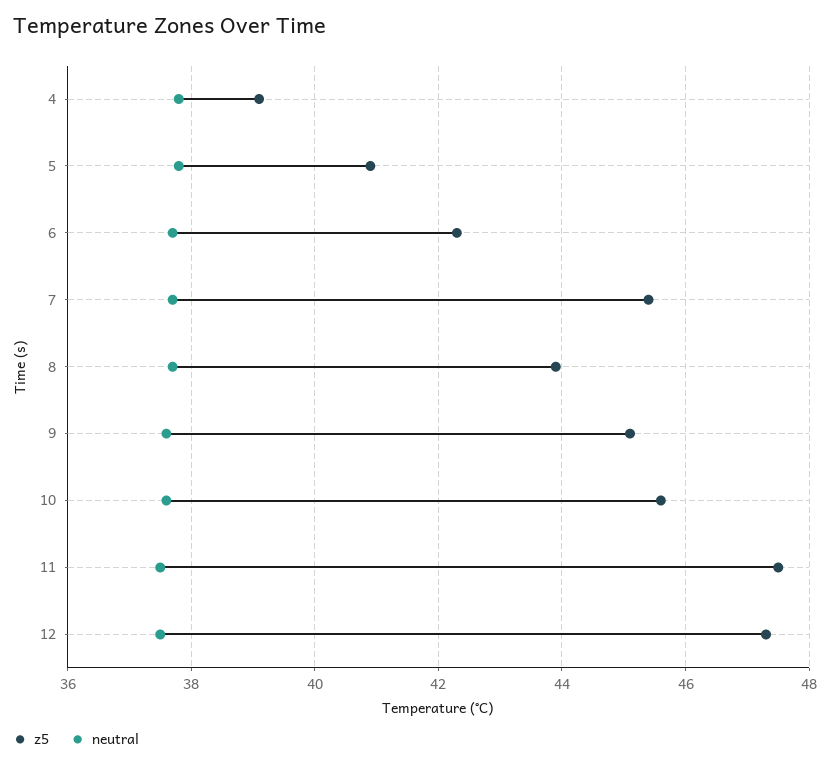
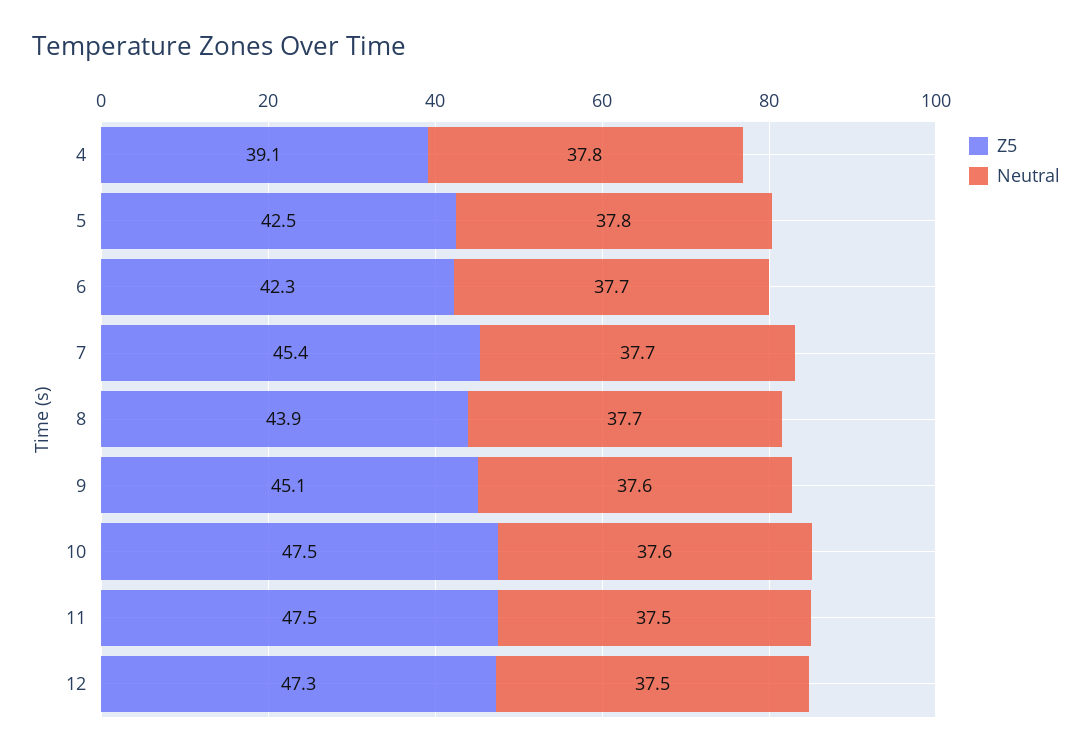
  {
    "z5": {
      "4": 39.1,
-     "5": 41,
+     "5": 42.5,
      "6": 42.3,
      "7": 45.4,
      "8": 43.9,
      "9": 45.1,
-     "10": 45.5,
+     "10": 47.5,
      "11": 47.5,
      "12": 47.3
    },
    "neutral": {
      "4": 37.8,
      "5": 37.8,
      "6": 37.7,
      "7": 37.7,
      "8": 37.7,
      "9": 37.6,
      "10": 37.6,
      "11": 37.5,
      "12": 37.5
    }
  }

